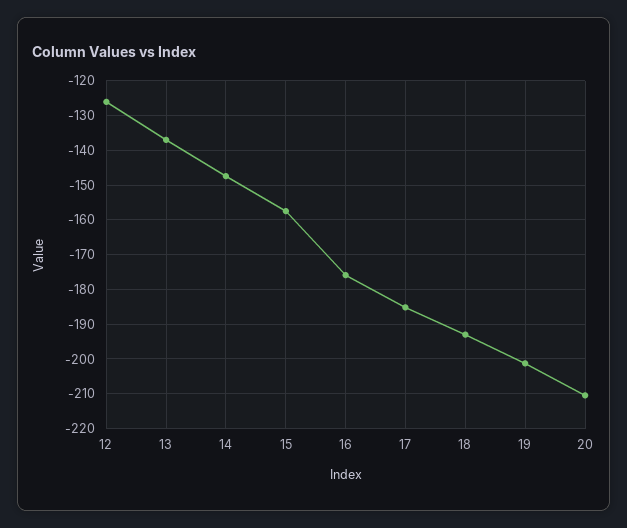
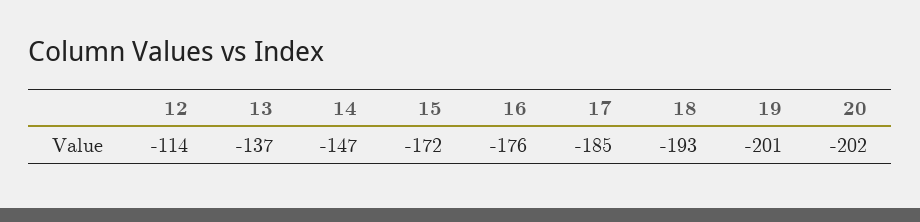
  {
-   "12": -126,
+   "12": -114,
    "13": -137,
    "14": -147,
-   "15": -158,
+   "15": -172,
    "16": -176,
    "17": -185,
    "18": -193,
    "19": -201,
-   "20": -210
+   "20": -202
  }

